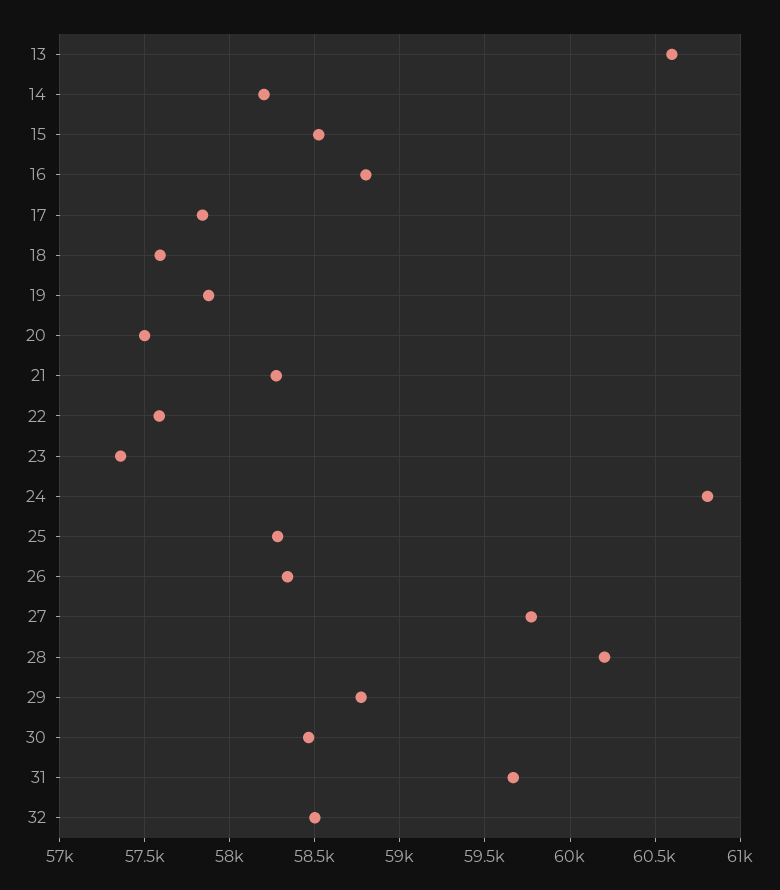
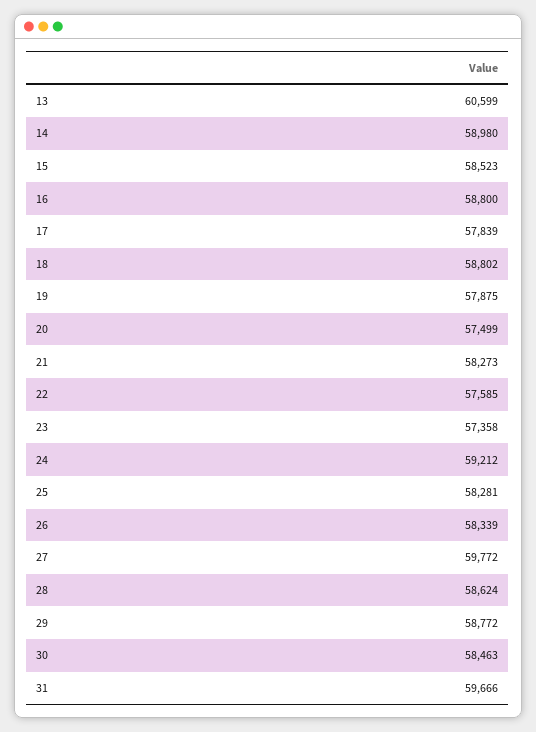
  {
    "13": 60599,
-   "14": 58200,
+   "14": 58980,
    "15": 58523,
    "16": 58800,
    "17": 57839,
-   "18": 57600,
+   "18": 58802,
    "19": 57875,
    "20": 57499,
    "21": 58273,
    "22": 57585,
    "23": 57358,
-   "24": 60800,
+   "24": 59212,
    "25": 58281,
    "26": 58339,
    "27": 59772,
-   "28": 60200,
+   "28": 58624,
    "29": 58772,
    "30": 58463,
-   "31": 59666,
+   "31": 59666
-   "32": 58500
  }

